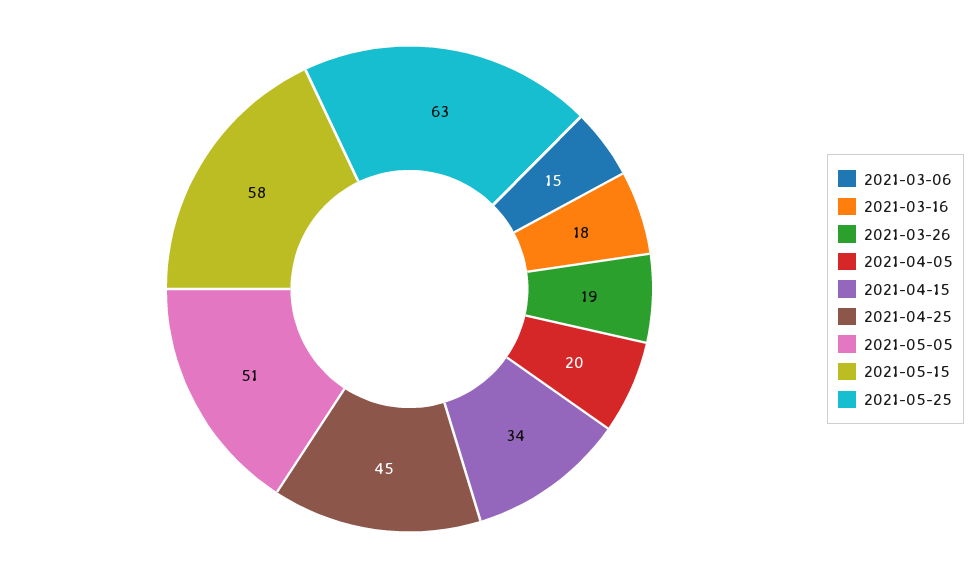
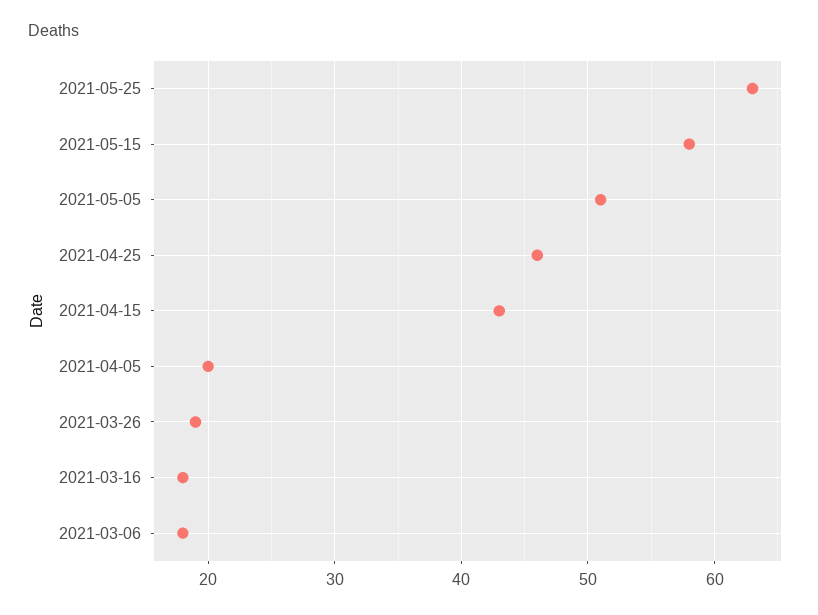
  {
-   "2021-03-06": 15,
+   "2021-03-06": 18,
    "2021-03-16": 18,
    "2021-03-26": 19,
    "2021-04-05": 20,
-   "2021-04-15": 34,
+   "2021-04-15": 43,
-   "2021-04-25": 45,
+   "2021-04-25": 46,
    "2021-05-05": 51,
    "2021-05-15": 58,
    "2021-05-25": 63
  }

